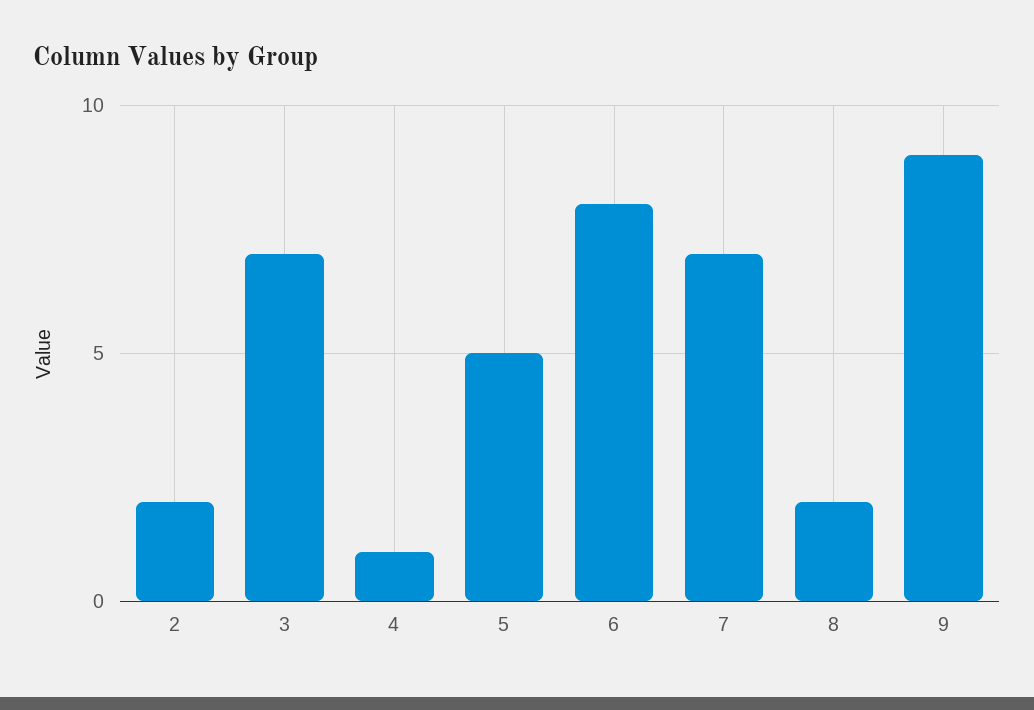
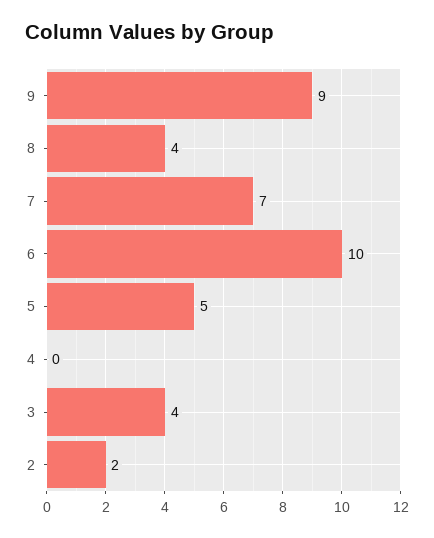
  {
    "2": 2,
-   "3": 7,
+   "3": 4,
-   "4": 1,
+   "4": 0,
    "5": 5,
-   "6": 8,
+   "6": 10,
    "7": 7,
-   "8": 2,
+   "8": 4,
    "9": 9
  }

